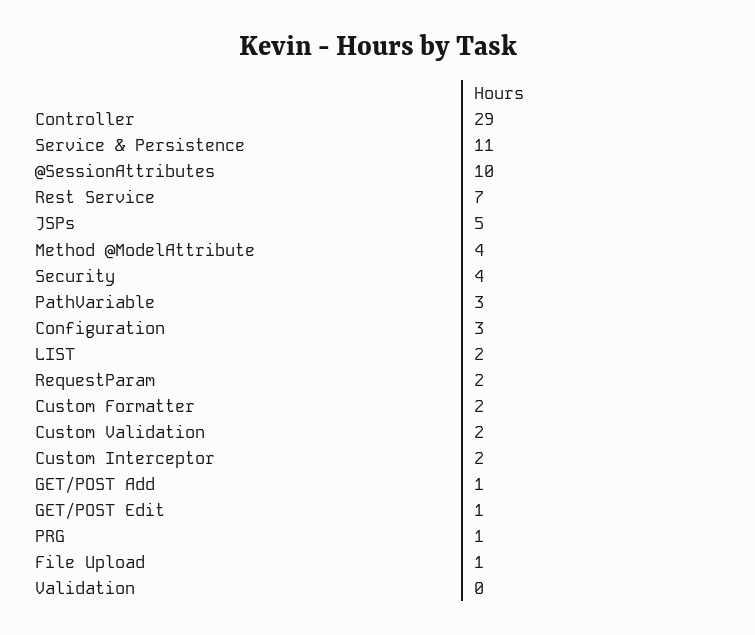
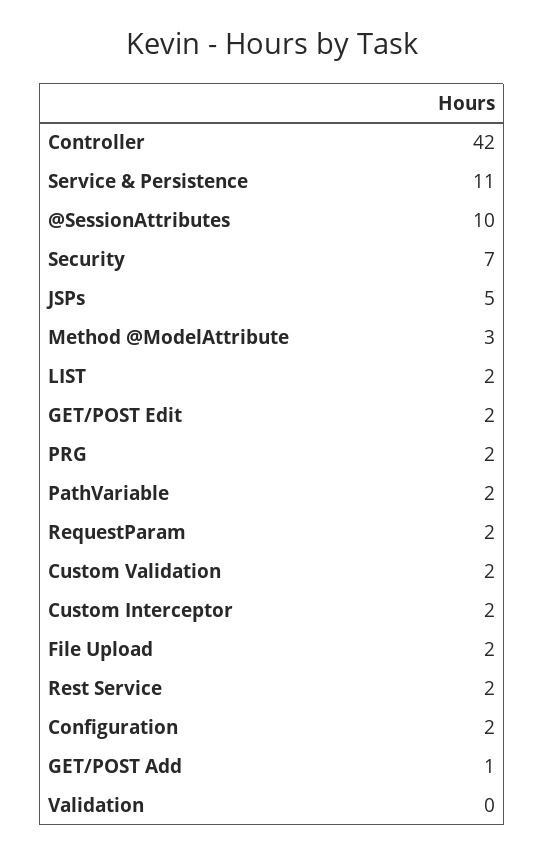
  {
-   "Controller": 29,
+   "Controller": 42,
    "Service & Persistence": 11,
    "@SessionAttributes": 10,
-   "Rest Service": 7,
+   "Rest Service": 2,
    "JSPs": 5,
-   "Method @ModelAttribute": 4,
+   "Method @ModelAttribute": 3,
-   "Security": 4,
+   "Security": 7,
-   "PathVariable": 3,
+   "PathVariable": 2,
-   "Configuration": 3,
+   "Configuration": 2,
    "LIST": 2,
    "RequestParam": 2,
-   "Custom Formatter": 2,
    "Custom Validation": 2,
    "Custom Interceptor": 2,
    "GET/POST Add": 1,
-   "GET/POST Edit": 1,
+   "GET/POST Edit": 2,
-   "PRG": 1,
+   "PRG": 2,
-   "File Upload": 1,
+   "File Upload": 2,
    "Validation": 0
  }

